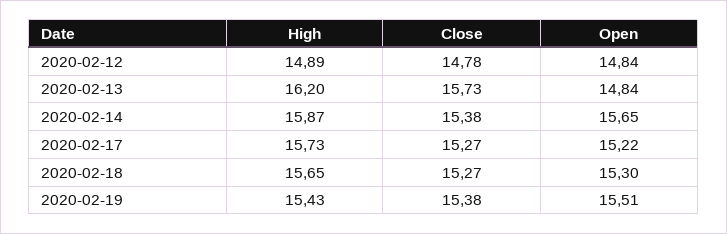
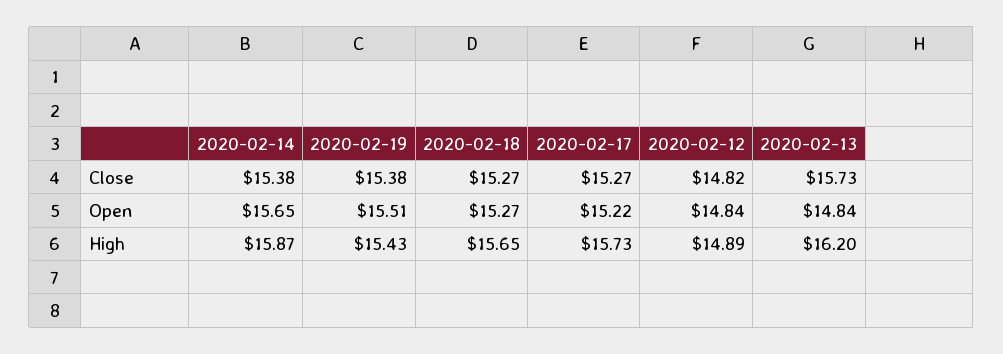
  {
    "High": {
      "2020-02-12": 14.89,
      "2020-02-13": 16.2,
      "2020-02-14": 15.87,
      "2020-02-17": 15.73,
      "2020-02-18": 15.65,
      "2020-02-19": 15.43
    },
    "Close": {
-     "2020-02-12": 14.78,
+     "2020-02-12": 14.82,
      "2020-02-13": 15.73,
      "2020-02-14": 15.38,
      "2020-02-17": 15.27,
      "2020-02-18": 15.27,
      "2020-02-19": 15.38
    },
    "Open": {
      "2020-02-12": 14.84,
      "2020-02-13": 14.84,
      "2020-02-14": 15.65,
      "2020-02-17": 15.22,
-     "2020-02-18": 15.3,
+     "2020-02-18": 15.27,
      "2020-02-19": 15.51
    }
  }

